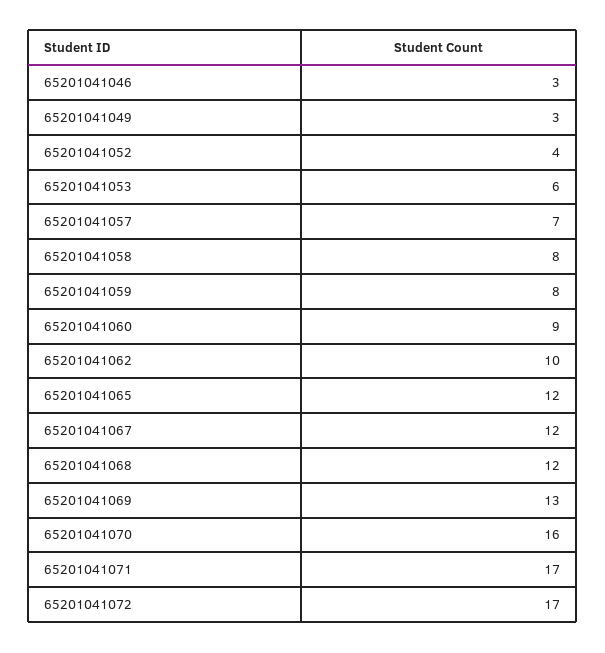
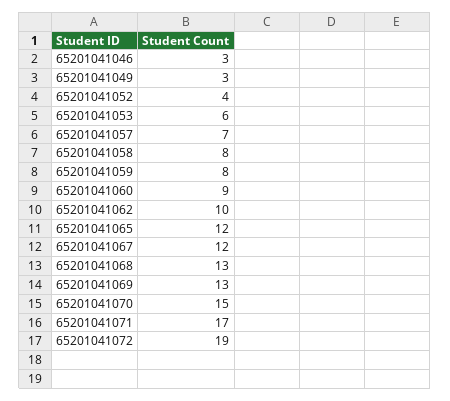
  {
    "65201041046": 3,
    "65201041049": 3,
    "65201041052": 4,
    "65201041053": 6,
    "65201041057": 7,
    "65201041058": 8,
    "65201041059": 8,
    "65201041060": 9,
    "65201041062": 10,
    "65201041065": 12,
    "65201041067": 12,
-   "65201041068": 12,
+   "65201041068": 13,
    "65201041069": 13,
-   "65201041070": 16,
+   "65201041070": 15,
    "65201041071": 17,
-   "65201041072": 17
+   "65201041072": 19
  }

